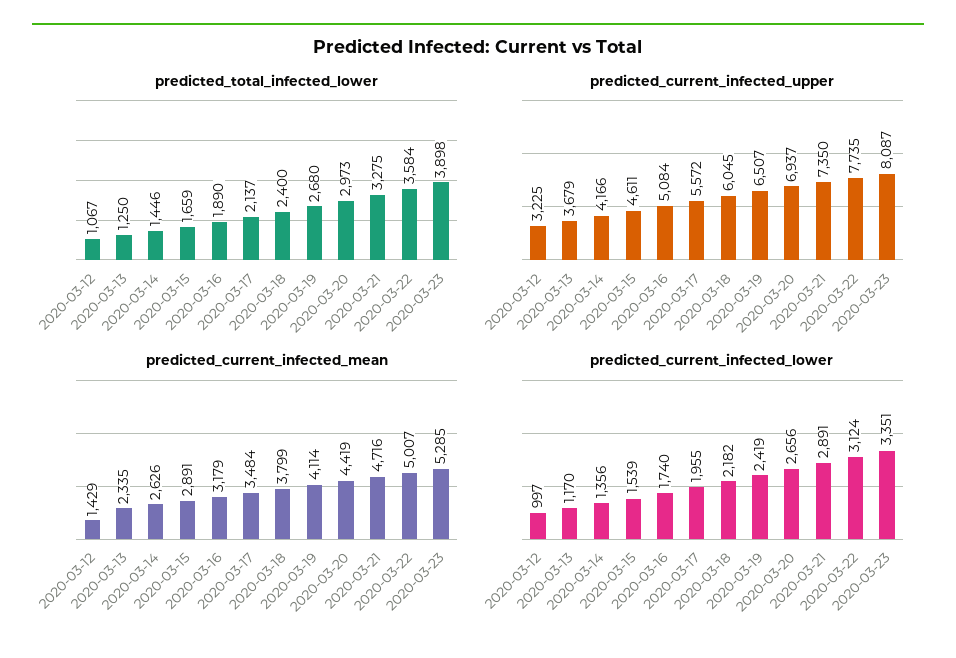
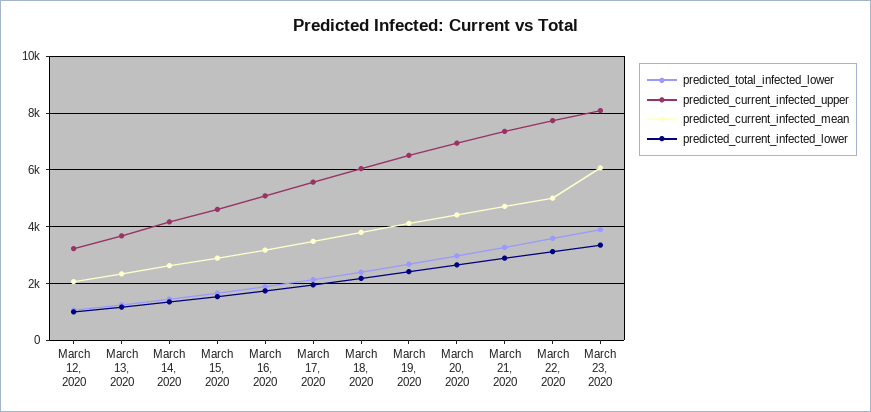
  {
    "predicted_total_infected_lower": {
      "2020-03-12": 1067,
      "2020-03-13": 1250,
      "2020-03-14": 1446,
      "2020-03-15": 1659,
      "2020-03-16": 1890,
      "2020-03-17": 2137,
      "2020-03-18": 2400,
      "2020-03-19": 2680,
      "2020-03-20": 2973,
      "2020-03-21": 3275,
      "2020-03-22": 3584,
      "2020-03-23": 3898
    },
    "predicted_current_infected_upper": {
      "2020-03-12": 3225,
      "2020-03-13": 3679,
      "2020-03-14": 4166,
      "2020-03-15": 4611,
      "2020-03-16": 5084,
      "2020-03-17": 5572,
      "2020-03-18": 6045,
      "2020-03-19": 6507,
      "2020-03-20": 6937,
      "2020-03-21": 7350,
      "2020-03-22": 7735,
      "2020-03-23": 8087
    },
    "predicted_current_infected_mean": {
-     "2020-03-12": 1429,
+     "2020-03-12": 2000,
      "2020-03-13": 2335,
      "2020-03-14": 2626,
      "2020-03-15": 2891,
      "2020-03-16": 3179,
      "2020-03-17": 3484,
      "2020-03-18": 3799,
      "2020-03-19": 4114,
      "2020-03-20": 4419,
      "2020-03-21": 4716,
      "2020-03-22": 5007,
-     "2020-03-23": 5285
+     "2020-03-23": 6000
    },
    "predicted_current_infected_lower": {
      "2020-03-12": 997,
      "2020-03-13": 1170,
      "2020-03-14": 1356,
      "2020-03-15": 1539,
      "2020-03-16": 1740,
      "2020-03-17": 1955,
      "2020-03-18": 2182,
      "2020-03-19": 2419,
      "2020-03-20": 2656,
      "2020-03-21": 2891,
      "2020-03-22": 3124,
      "2020-03-23": 3351
    }
  }

